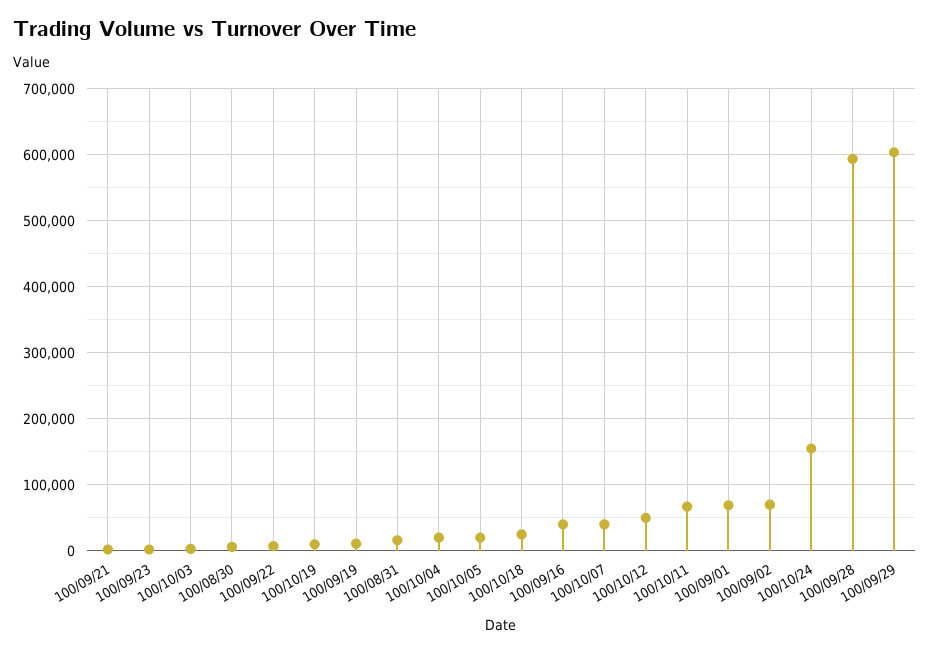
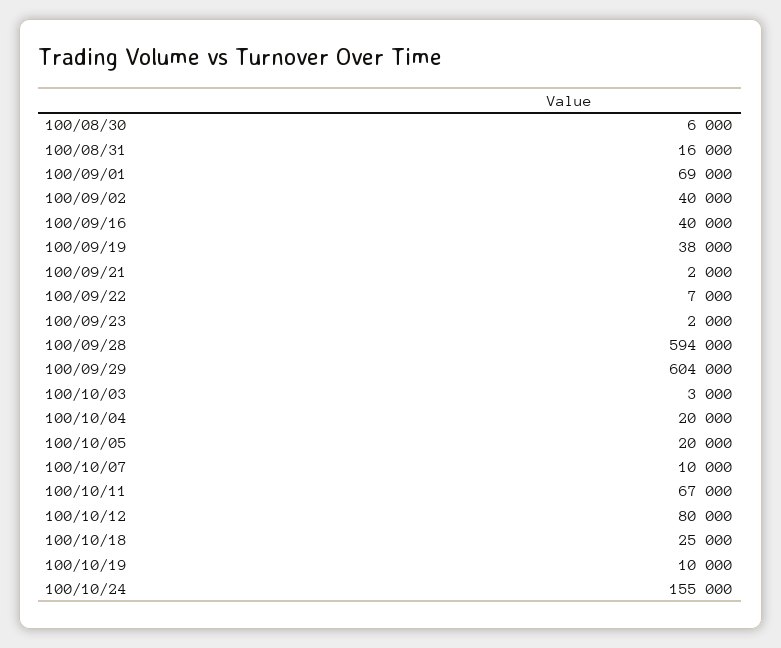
  {
    "100/09/21": 2000,
    "100/09/23": 2000,
    "100/10/03": 3000,
    "100/08/30": 6000,
    "100/09/22": 7000,
    "100/10/19": 10000,
-   "100/09/19": 10000,
+   "100/09/19": 38000,
    "100/08/31": 16000,
    "100/10/04": 20000,
    "100/10/05": 20000,
    "100/10/18": 25000,
    "100/09/16": 40000,
-   "100/10/07": 40000,
+   "100/10/07": 10000,
-   "100/10/12": 50000,
+   "100/10/12": 80000,
    "100/10/11": 67000,
    "100/09/01": 69000,
-   "100/09/02": 70000,
+   "100/09/02": 40000,
    "100/10/24": 155000,
    "100/09/28": 594000,
    "100/09/29": 604000
  }

